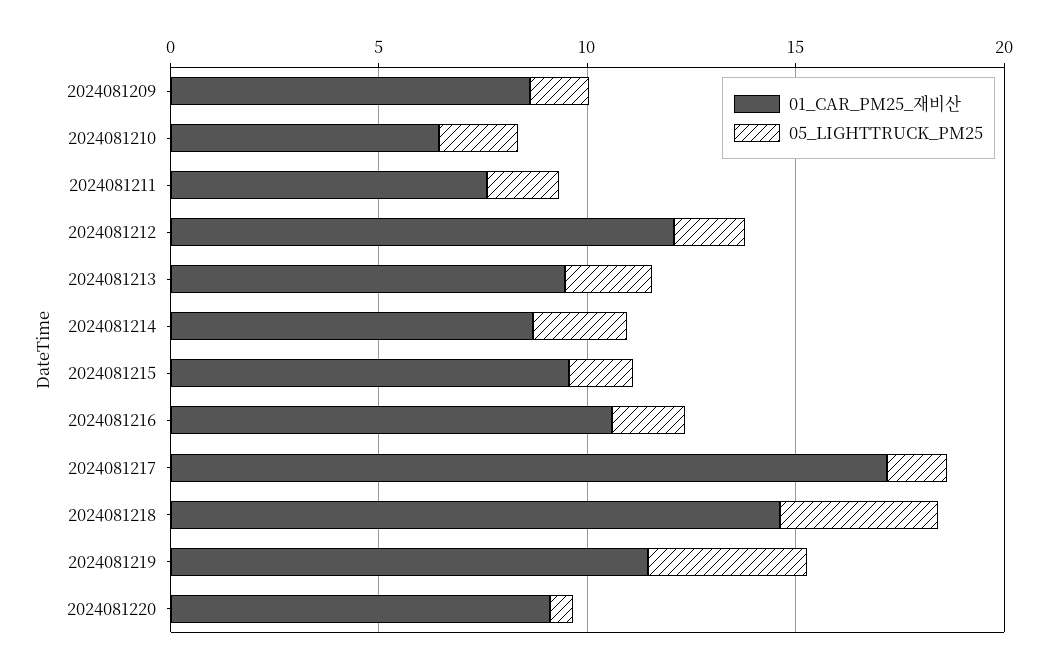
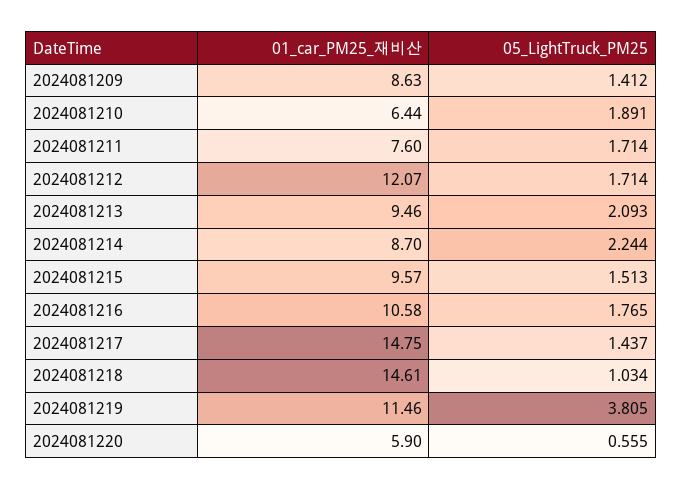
  {
    "01_CAR_PM25_재비산": {
      "2024081209": 8.63,
      "2024081210": 6.44,
      "2024081211": 7.6,
      "2024081212": 12.07,
      "2024081213": 9.46,
      "2024081214": 8.7,
      "2024081215": 9.57,
      "2024081216": 10.58,
-     "2024081217": 17,
+     "2024081217": 14.75,
      "2024081218": 14.61,
      "2024081219": 11.46,
-     "2024081220": 9
+     "2024081220": 5.9
    },
    "05_LIGHTTRUCK_PM25": {
      "2024081209": 1.412,
      "2024081210": 1.891,
      "2024081211": 1.714,
      "2024081212": 1.714,
      "2024081213": 2.093,
      "2024081214": 2.244,
      "2024081215": 1.513,
      "2024081216": 1.765,
      "2024081217": 1.437,
-     "2024081218": 4,
+     "2024081218": 1.034,
      "2024081219": 3.805,
      "2024081220": 0.555
    }
  }

